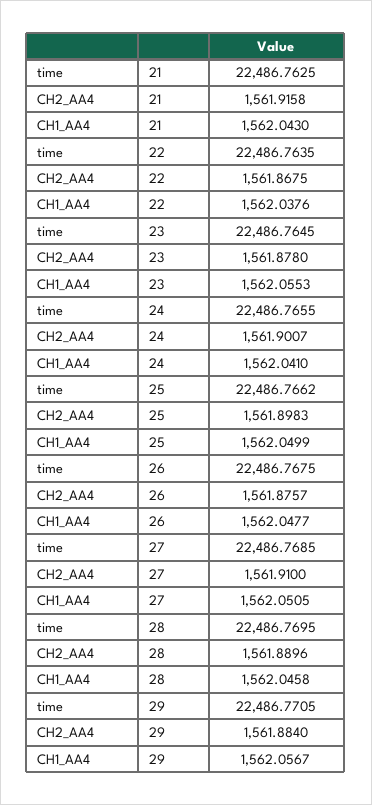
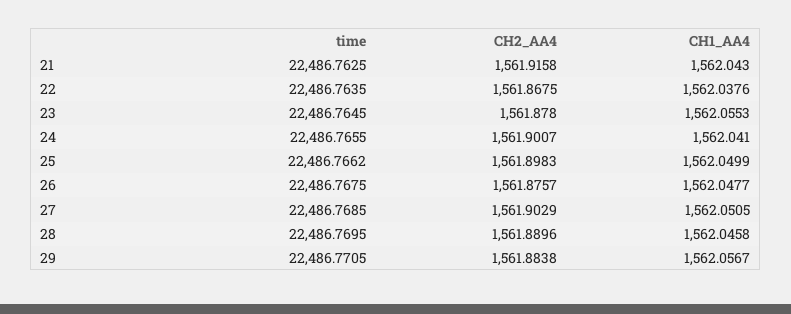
  {
    "time": {
      "21": 22486.7625,
      "22": 22486.7635,
      "23": 22486.7645,
      "24": 22486.7655,
      "25": 22486.7662,
      "26": 22486.7675,
      "27": 22486.7685,
      "28": 22486.7695,
      "29": 22486.7705
    },
    "CH2_AA4": {
      "21": 1561.9158,
      "22": 1561.8675,
      "23": 1561.878,
      "24": 1561.9007,
      "25": 1561.8983,
      "26": 1561.8757,
-     "27": 1561.91,
+     "27": 1561.9029,
      "28": 1561.8896,
-     "29": 1561.884
+     "29": 1561.8838
    },
    "CH1_AA4": {
      "21": 1562.043,
      "22": 1562.0376,
      "23": 1562.0553,
      "24": 1562.041,
      "25": 1562.0499,
      "26": 1562.0477,
      "27": 1562.0505,
      "28": 1562.0458,
      "29": 1562.0567
    }
  }

